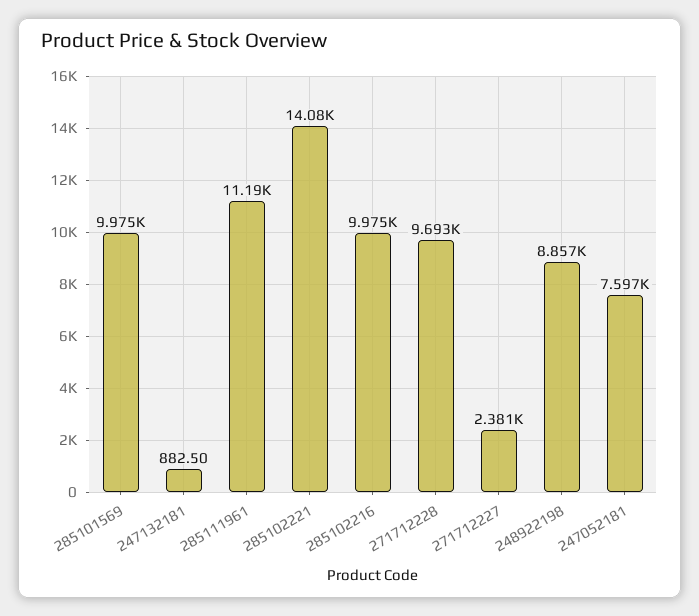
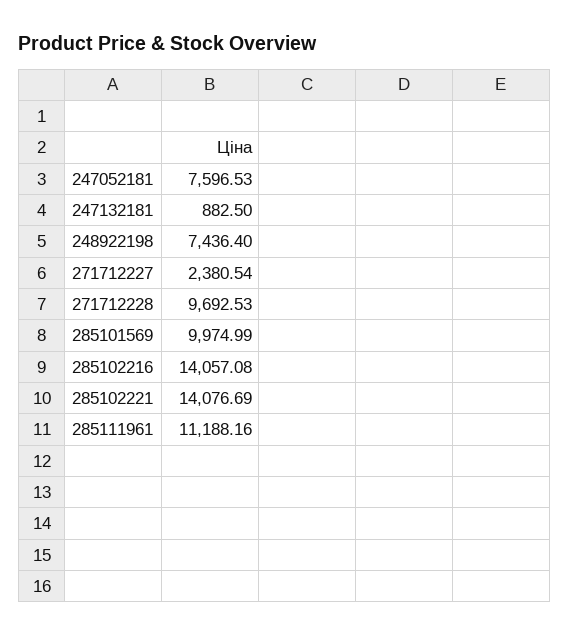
  {
    "285101569": 9974.99,
    "247132181": 882.5,
    "285111961": 11188.16,
    "285102221": 14076.69,
-   "285102216": 9975,
+   "285102216": 14057.08,
    "271712228": 9692.53,
    "271712227": 2380.54,
-   "248922198": 8857,
+   "248922198": 7436.4,
    "247052181": 7596.53
  }

